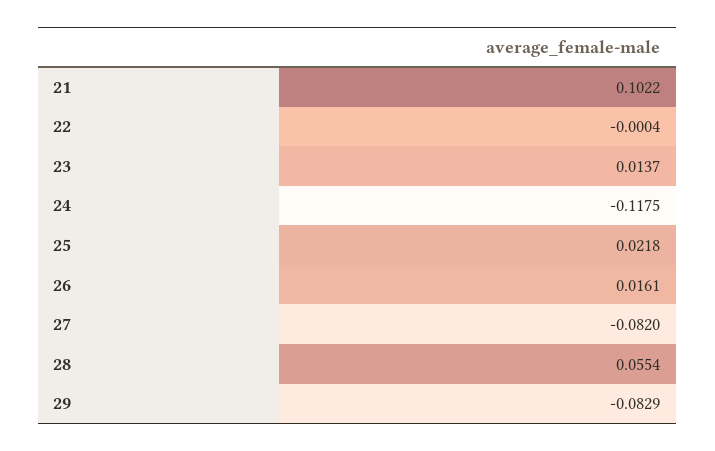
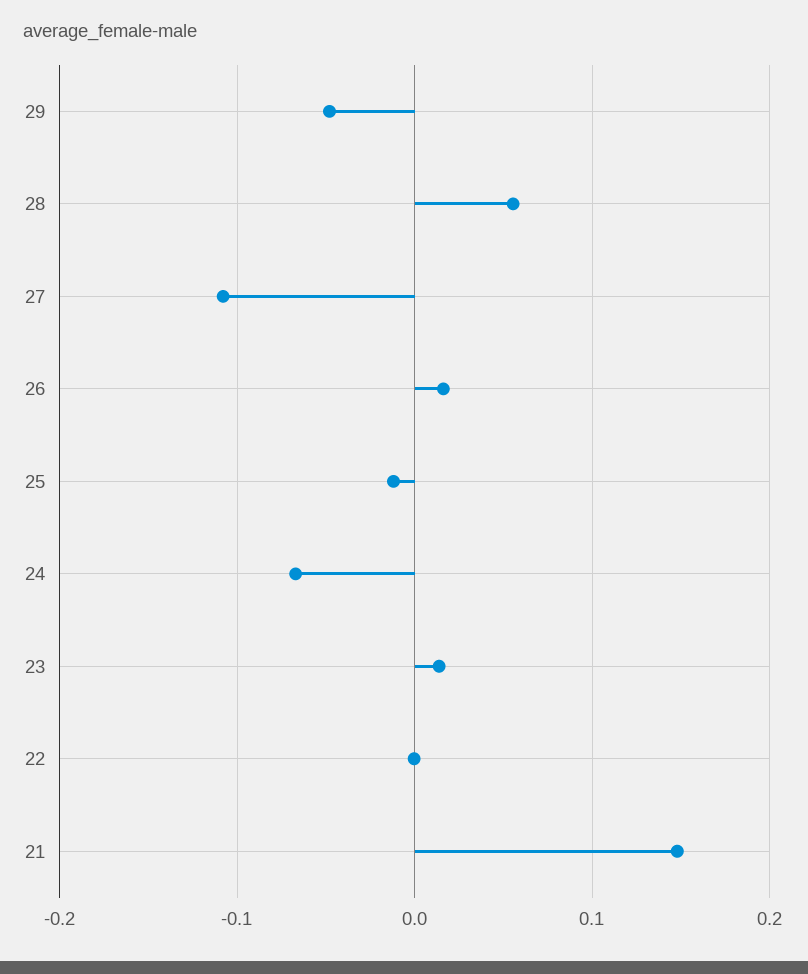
  {
-   "21": 0.1022,
+   "21": 0.15,
    "22": -0.0004,
    "23": 0.0137,
-   "24": -0.1175,
+   "24": -0.07,
-   "25": 0.0218,
+   "25": -0.01,
    "26": 0.0161,
-   "27": -0.082,
+   "27": -0.11,
    "28": 0.0554,
-   "29": -0.0829
+   "29": -0.05
  }

